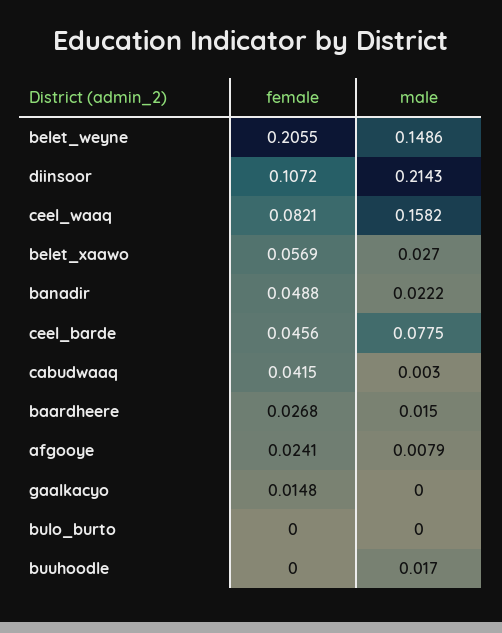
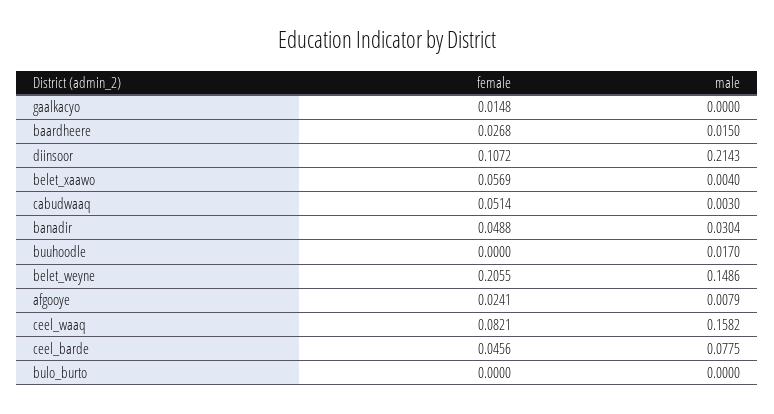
  {
    "female": {
      "belet_weyne": 0.2055,
      "diinsoor": 0.1072,
      "ceel_waaq": 0.0821,
      "belet_xaawo": 0.0569,
      "banadir": 0.0488,
      "ceel_barde": 0.0456,
-     "cabudwaaq": 0.0415,
+     "cabudwaaq": 0.0514,
      "baardheere": 0.0268,
      "afgooye": 0.0241,
      "gaalkacyo": 0.0148,
      "bulo_burto": 0,
      "buuhoodle": 0
    },
    "male": {
      "belet_weyne": 0.1486,
      "diinsoor": 0.2143,
      "ceel_waaq": 0.1582,
-     "belet_xaawo": 0.027,
+     "belet_xaawo": 0.004,
-     "banadir": 0.0222,
+     "banadir": 0.0304,
      "ceel_barde": 0.0775,
      "cabudwaaq": 0.003,
      "baardheere": 0.015,
      "afgooye": 0.0079,
      "gaalkacyo": 0,
      "bulo_burto": 0,
      "buuhoodle": 0.017
    }
  }

